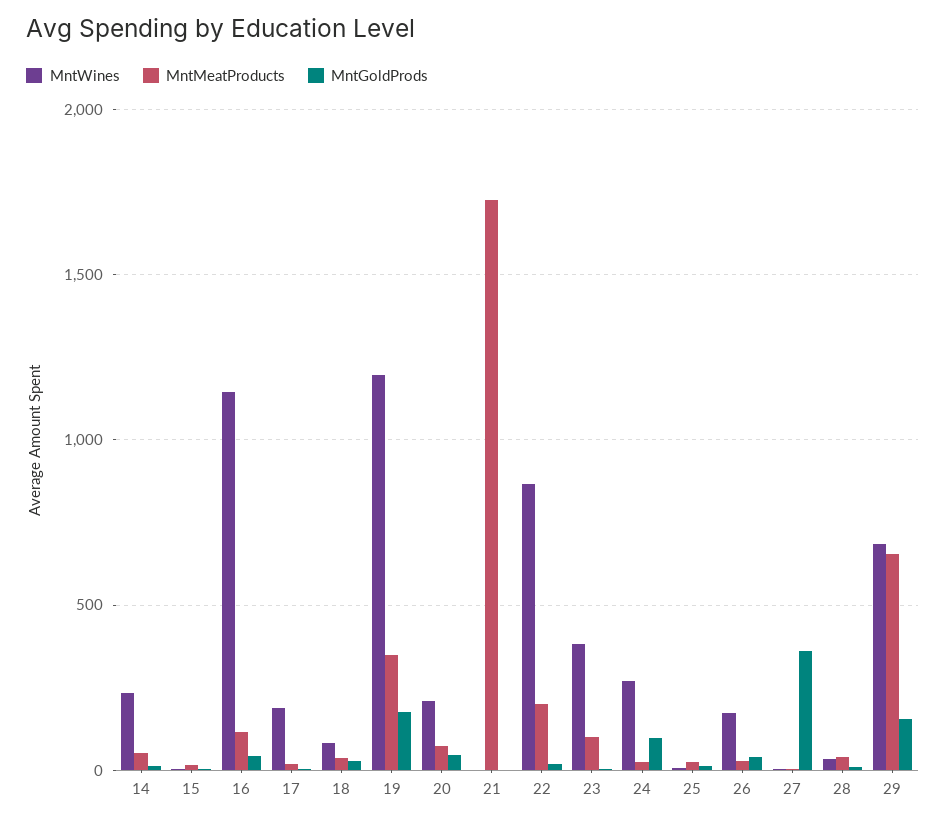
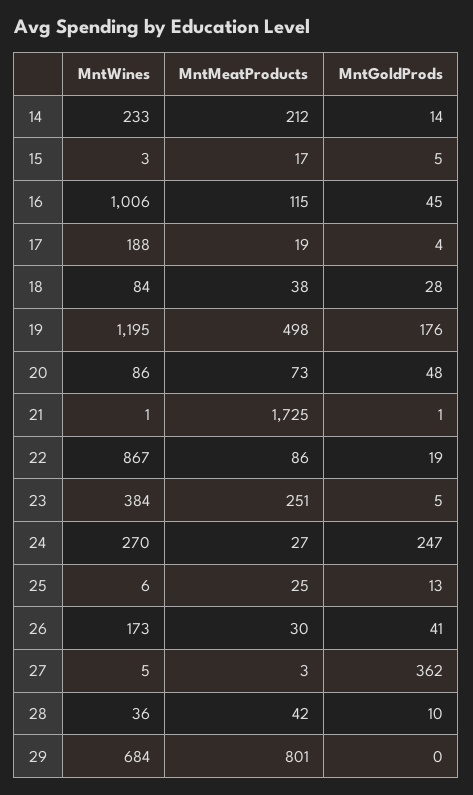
  {
    "MntWines": {
      "14": 233,
      "15": 3,
-     "16": 1150,
+     "16": 1006,
      "17": 188,
      "18": 84,
      "19": 1195,
-     "20": 200,
+     "20": 86,
      "21": 1,
      "22": 867,
      "23": 384,
      "24": 270,
      "25": 6,
      "26": 173,
      "27": 5,
      "28": 36,
      "29": 684
    },
    "MntMeatProducts": {
-     "14": 50,
+     "14": 212,
      "15": 17,
      "16": 115,
      "17": 19,
      "18": 38,
-     "19": 350,
+     "19": 498,
      "20": 73,
      "21": 1725,
-     "22": 200,
+     "22": 86,
-     "23": 100,
+     "23": 251,
      "24": 27,
      "25": 25,
      "26": 30,
      "27": 3,
      "28": 42,
-     "29": 650
+     "29": 801
    },
    "MntGoldProds": {
      "14": 14,
      "15": 5,
      "16": 45,
      "17": 4,
      "18": 28,
      "19": 176,
      "20": 48,
      "21": 1,
      "22": 19,
      "23": 5,
-     "24": 100,
+     "24": 247,
      "25": 13,
      "26": 41,
      "27": 362,
      "28": 10,
-     "29": 150
+     "29": 0
    }
  }

